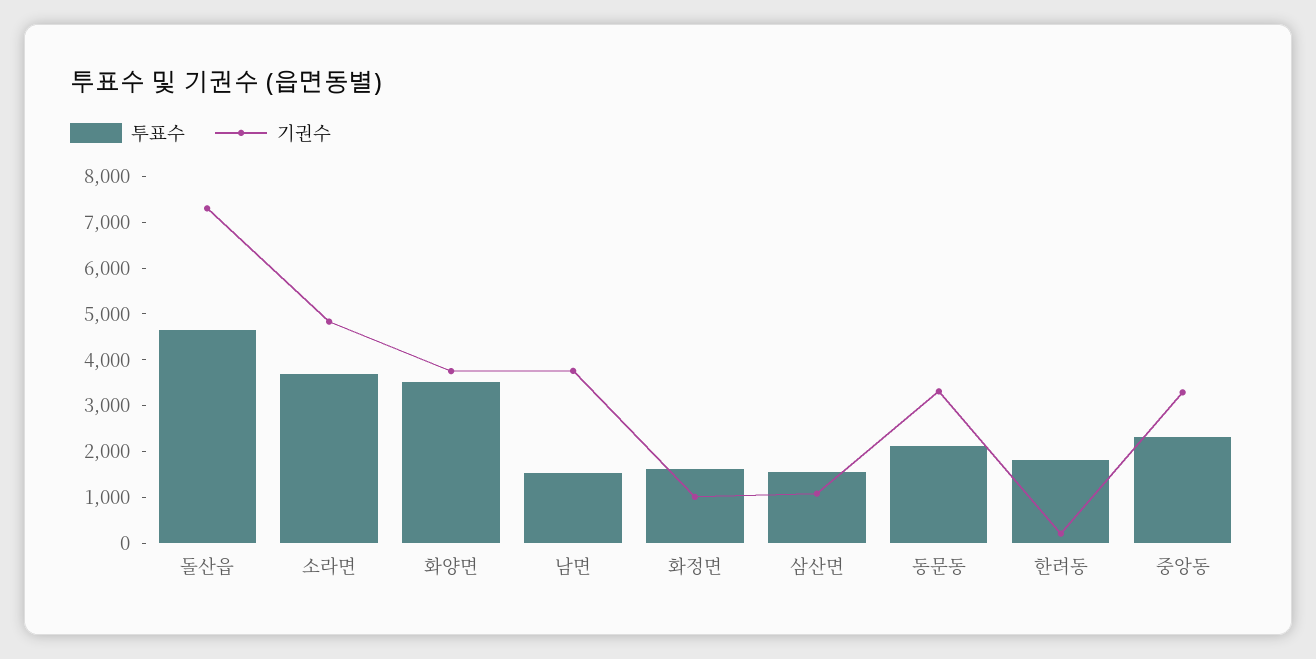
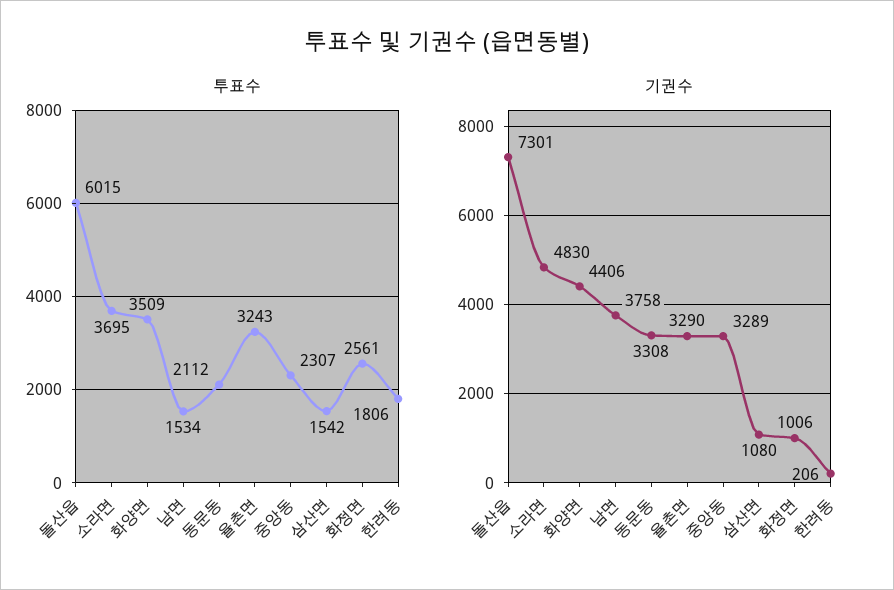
  {
    "투표수": {
-     "돌산읍": 4600,
+     "돌산읍": 6015,
      "소라면": 3695,
      "화양면": 3509,
      "남면": 1534,
-     "화정면": 1600,
+     "화정면": 2561,
      "삼산면": 1542,
      "동문동": 2112,
      "한려동": 1806,
-     "중앙동": 2307
+     "중앙동": 2307,
+     "율촌면": 3243
    },
    "기권수": {
      "돌산읍": 7301,
      "소라면": 4830,
-     "화양면": 3800,
+     "화양면": 4406,
      "남면": 3758,
      "화정면": 1006,
      "삼산면": 1080,
      "동문동": 3308,
      "한려동": 206,
-     "중앙동": 3289
+     "중앙동": 3289,
+     "율촌면": 3290
    }
  }

